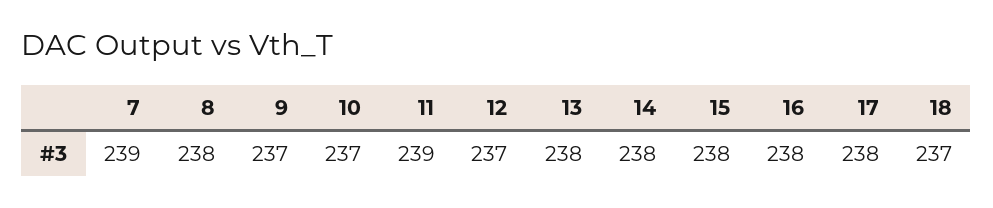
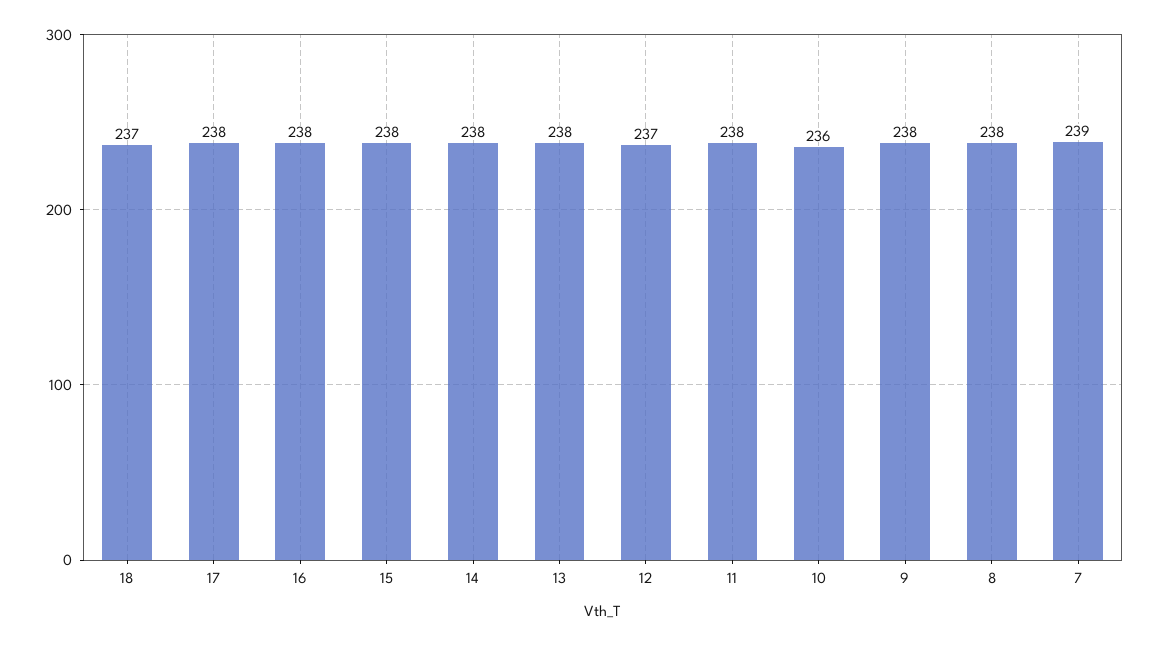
  {
    "7": 239,
    "8": 238,
-   "9": 237,
+   "9": 238,
-   "10": 237,
+   "10": 236,
-   "11": 239,
+   "11": 238,
    "12": 237,
    "13": 238,
    "14": 238,
    "15": 238,
    "16": 238,
    "17": 238,
    "18": 237
  }

